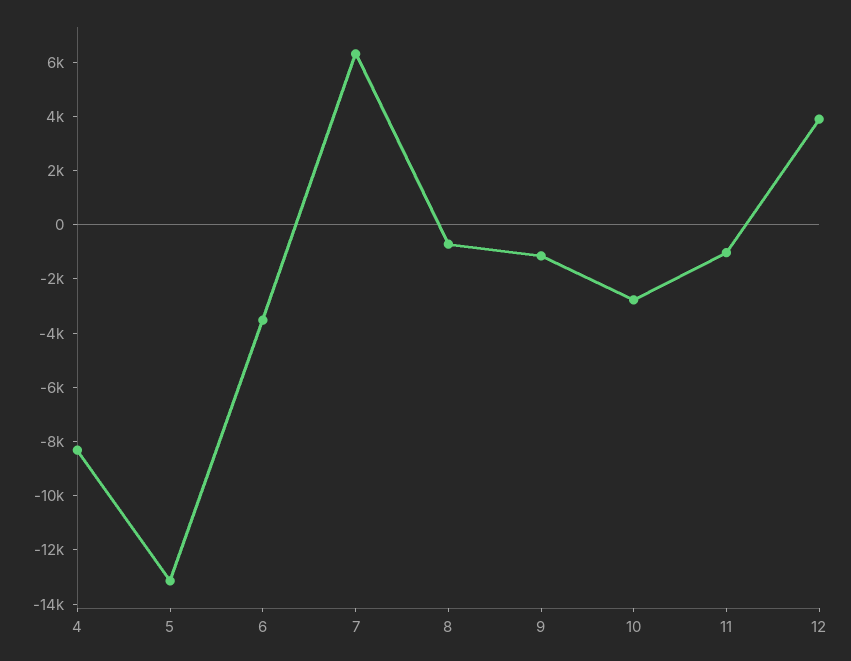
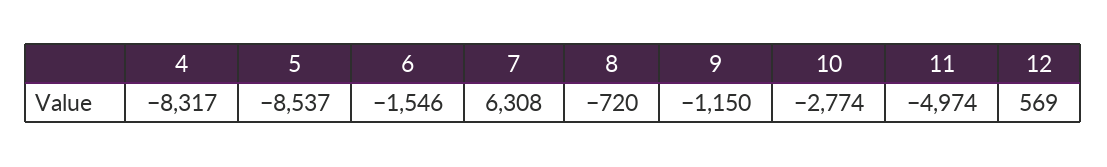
  {
    "4": -8317,
-   "5": -13000,
+   "5": -8537,
-   "6": -3500,
+   "6": -1546,
    "7": 6308,
    "8": -720,
    "9": -1150,
    "10": -2774,
-   "11": -1000,
+   "11": -4974,
-   "12": 4000
+   "12": 569
  }

